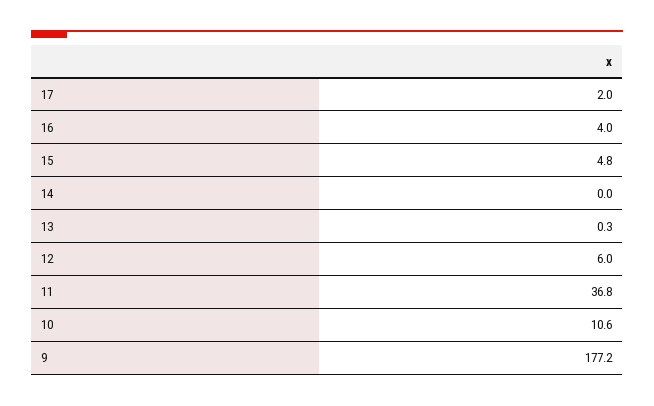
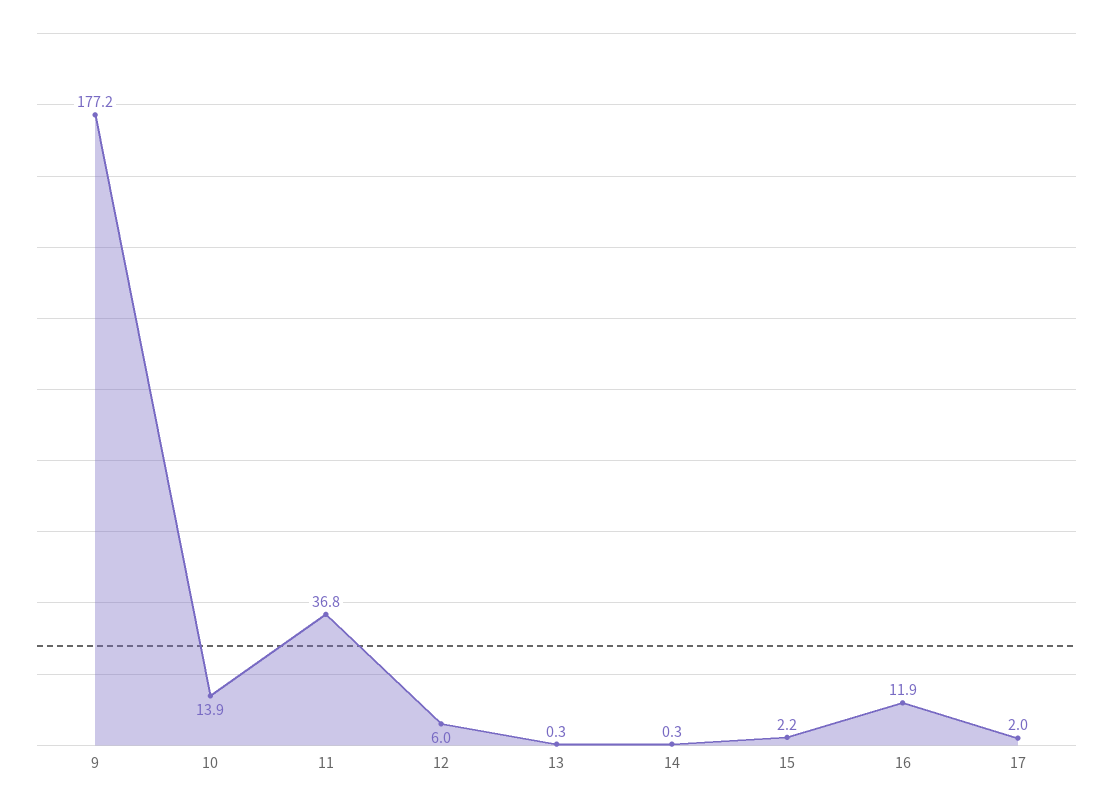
  {
    "17": 2,
-   "16": 4,
+   "16": 11.9,
-   "15": 4.8,
+   "15": 2.2,
-   "14": 0,
+   "14": 0.3,
    "13": 0.3,
    "12": 6,
    "11": 36.8,
-   "10": 10.6,
+   "10": 13.9,
    "9": 177.2
  }

